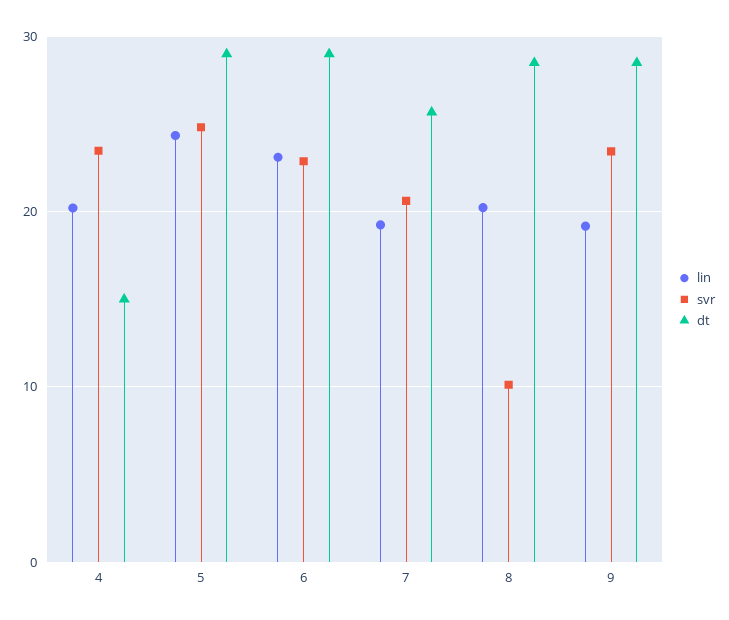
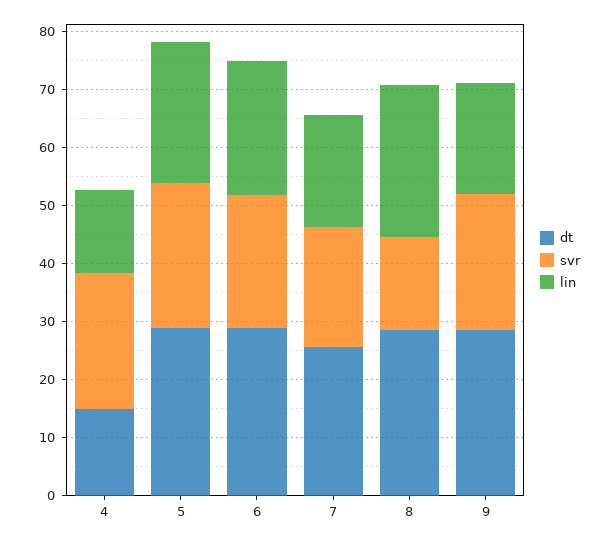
  {
    "lin": {
-     "4": 20,
+     "4": 14,
      "5": 24,
      "6": 23,
      "7": 19,
-     "8": 20,
+     "8": 26,
      "9": 19
    },
    "svr": {
      "4": 23,
      "5": 25,
      "6": 23,
      "7": 21,
-     "8": 10,
+     "8": 16,
      "9": 23
    },
    "dt": {
      "4": 15,
      "5": 29,
      "6": 29,
      "7": 26,
      "8": 29,
      "9": 29
    }
  }

